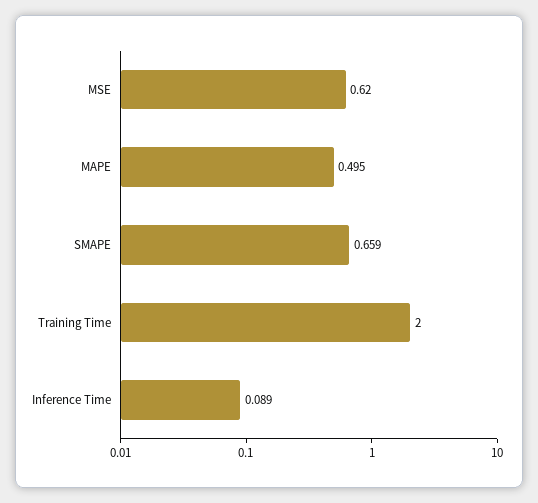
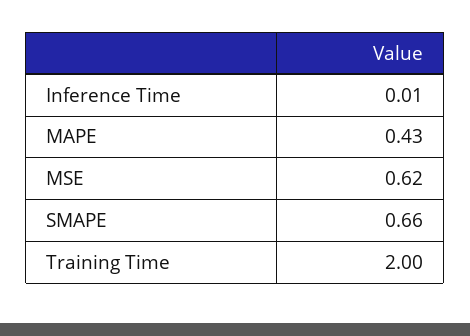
  {
    "MSE": 0.62,
-   "MAPE": 0.495,
+   "MAPE": 0.43,
    "SMAPE": 0.659,
    "Training Time": 2,
-   "Inference Time": 0.089
+   "Inference Time": 0.01
  }

